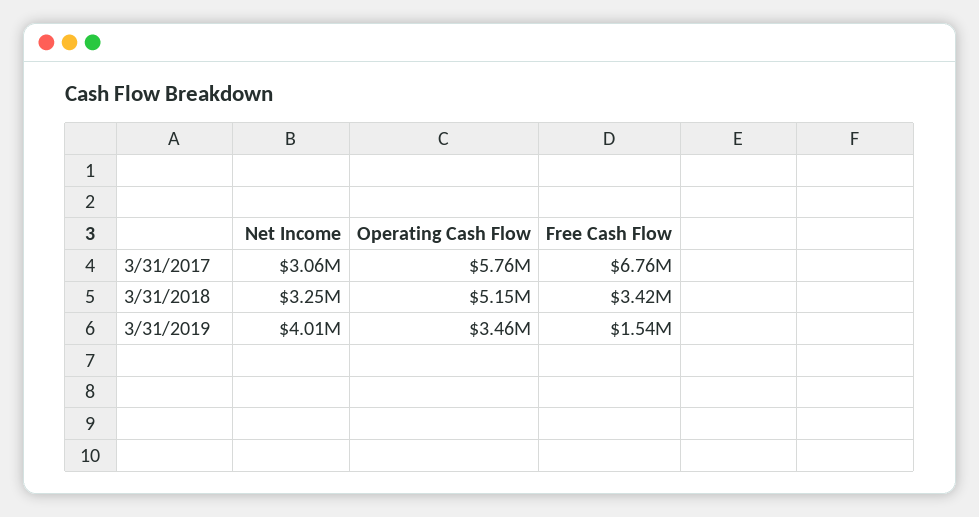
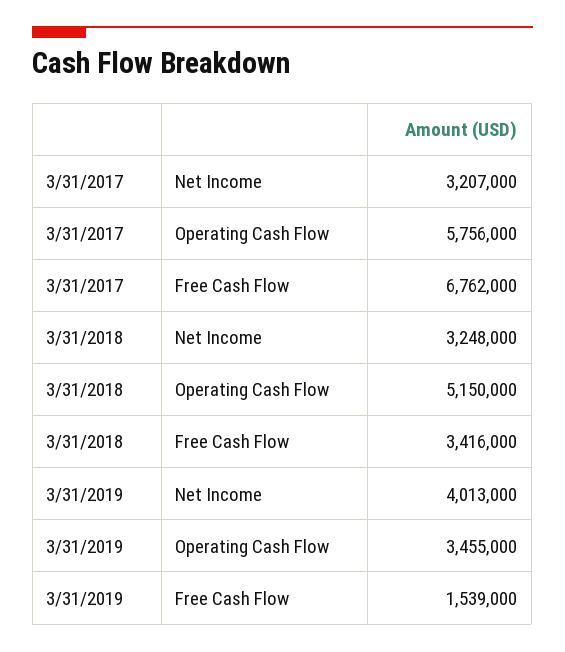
  {
    "Net Income": {
-     "3/31/2017": 3060000,
+     "3/31/2017": 3207000,
      "3/31/2018": 3248000,
      "3/31/2019": 4013000
    },
    "Operating Cash Flow": {
      "3/31/2017": 5756000,
      "3/31/2018": 5150000,
      "3/31/2019": 3455000
    },
    "Free Cash Flow": {
      "3/31/2017": 6762000,
      "3/31/2018": 3416000,
      "3/31/2019": 1539000
    }
  }

